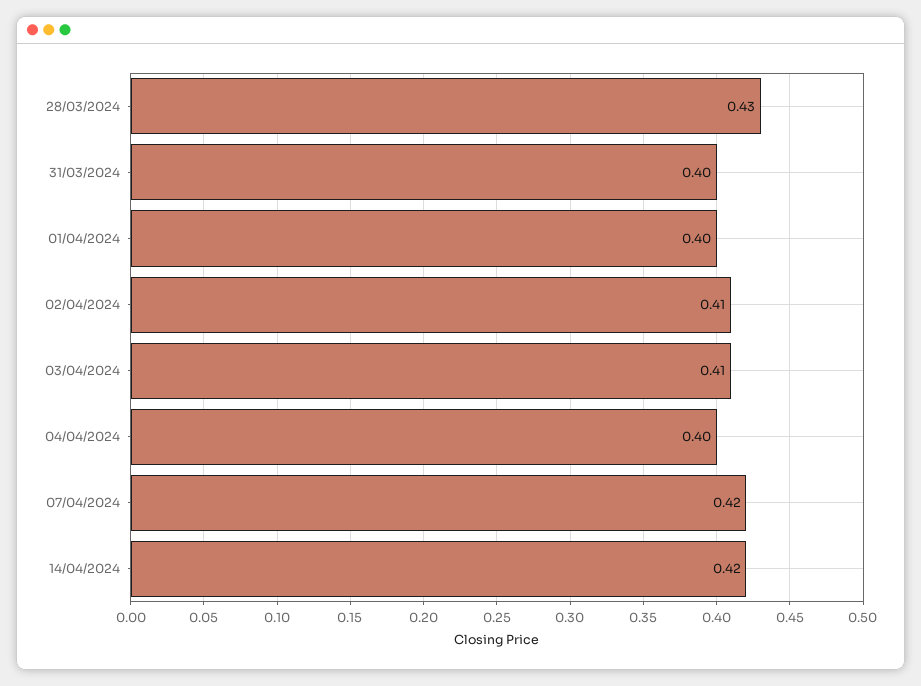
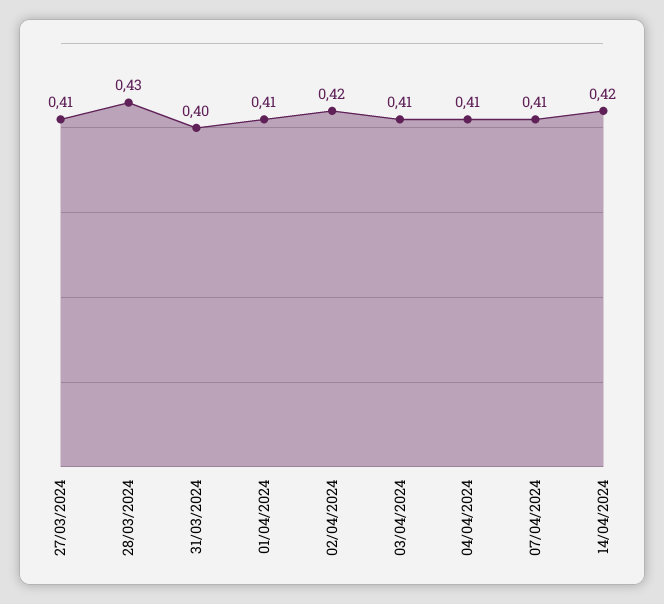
  {
    "28/03/2024": 0.43,
    "31/03/2024": 0.4,
-   "01/04/2024": 0.4,
+   "01/04/2024": 0.41,
-   "02/04/2024": 0.41,
+   "02/04/2024": 0.42,
    "03/04/2024": 0.41,
-   "04/04/2024": 0.4,
+   "04/04/2024": 0.41,
-   "07/04/2024": 0.42,
+   "07/04/2024": 0.41,
-   "14/04/2024": 0.42
+   "14/04/2024": 0.42,
+   "27/03/2024": 0.41
  }

